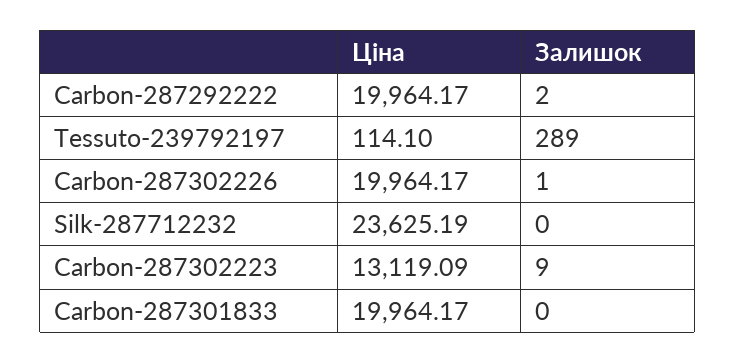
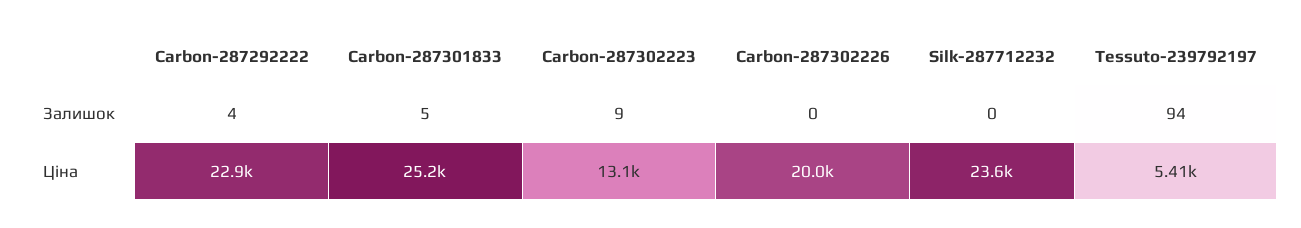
  {
    "Ціна": {
-     "Carbon-287292222": 19964.17,
+     "Carbon-287292222": 22900,
-     "Tessuto-239792197": 114.1,
+     "Tessuto-239792197": 5410,
      "Carbon-287302226": 19964.17,
      "Silk-287712232": 23625.19,
      "Carbon-287302223": 13119.09,
-     "Carbon-287301833": 19964.17
+     "Carbon-287301833": 25200
    },
    "Залишок": {
-     "Carbon-287292222": 2,
+     "Carbon-287292222": 4,
-     "Tessuto-239792197": 289,
+     "Tessuto-239792197": 94,
-     "Carbon-287302226": 1,
+     "Carbon-287302226": 0,
      "Silk-287712232": 0,
      "Carbon-287302223": 9,
-     "Carbon-287301833": 0
+     "Carbon-287301833": 5
    }
  }

